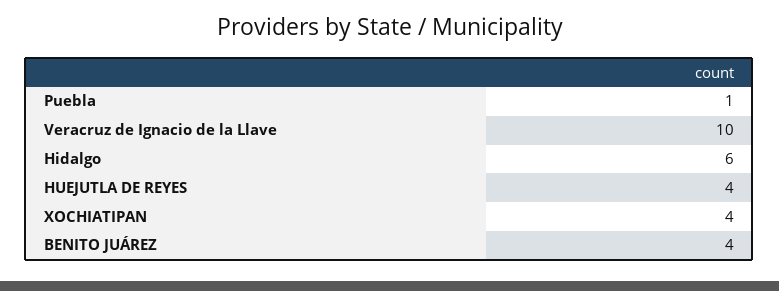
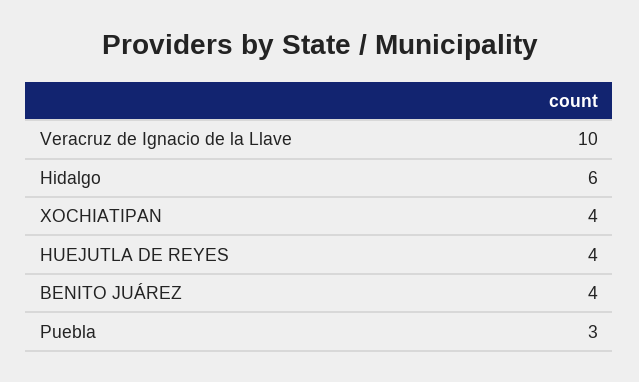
  {
-   "Puebla": 1,
+   "Puebla": 3,
    "Veracruz de Ignacio de la Llave": 10,
    "Hidalgo": 6,
    "HUEJUTLA DE REYES": 4,
    "XOCHIATIPAN": 4,
    "BENITO JUÁREZ": 4
  }

